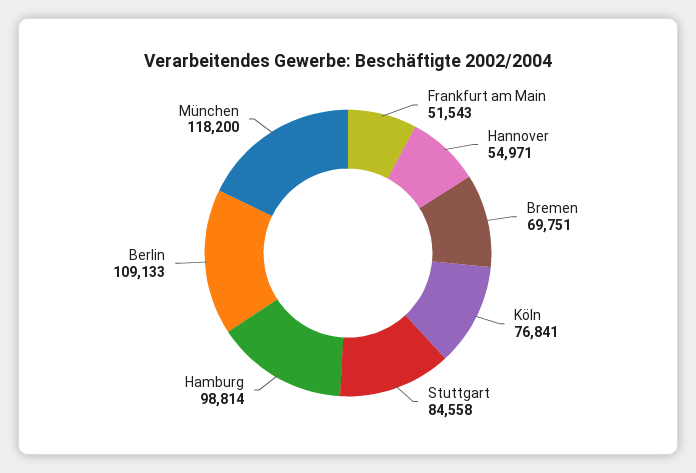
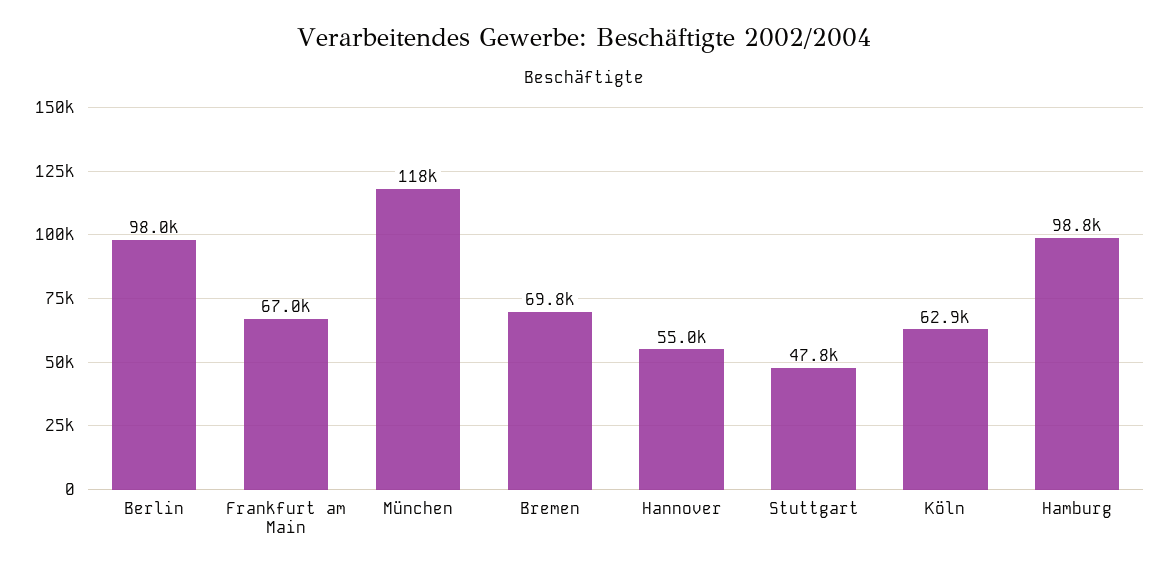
  {
-   "Frankfurt am Main": 51543,
+   "Frankfurt am Main": 67000,
    "Hannover": 54971,
    "Bremen": 69751,
-   "Köln": 76841,
+   "Köln": 62900,
-   "Stuttgart": 84558,
+   "Stuttgart": 47800,
    "Hamburg": 98814,
-   "Berlin": 109133,
+   "Berlin": 98000,
    "München": 118200
  }

